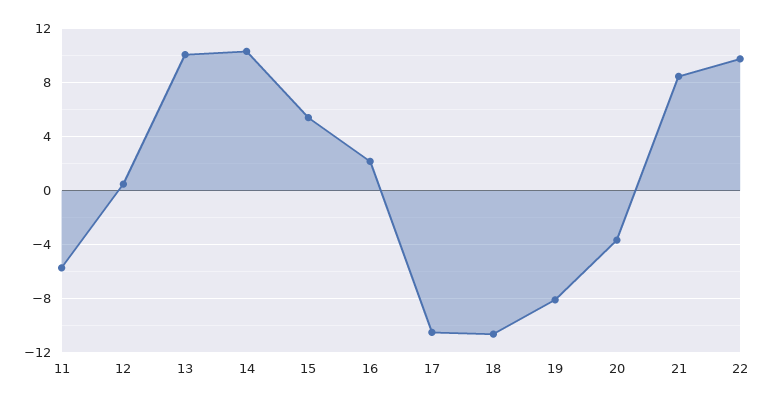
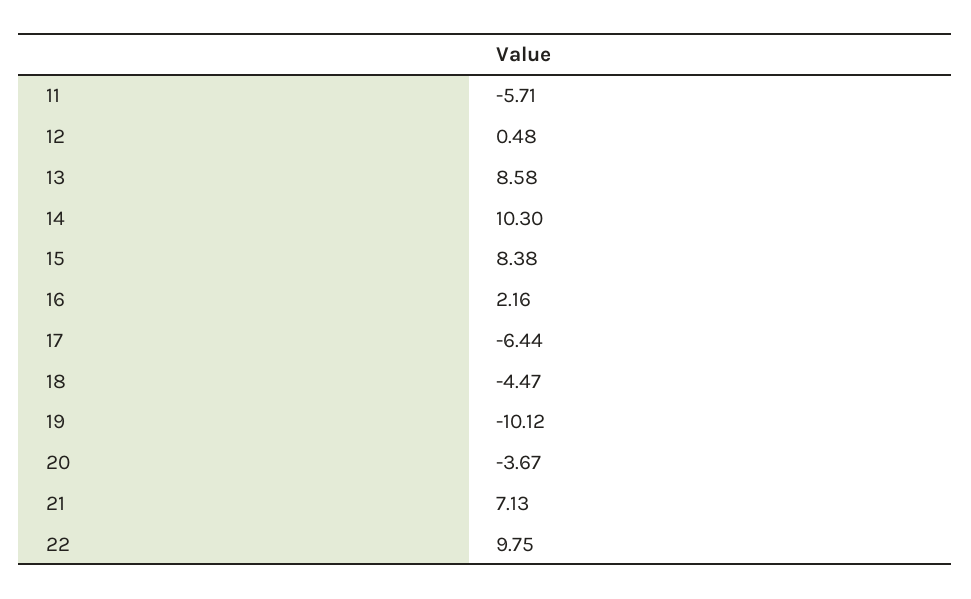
  {
    "11": -5.71,
    "12": 0.48,
-   "13": 10,
+   "13": 8.58,
    "14": 10.3,
-   "15": 5.5,
+   "15": 8.38,
    "16": 2.16,
-   "17": -10.5,
+   "17": -6.44,
-   "18": -10.5,
+   "18": -4.47,
-   "19": -8,
+   "19": -10.12,
    "20": -3.67,
-   "21": 8.5,
+   "21": 7.13,
    "22": 9.75
  }

